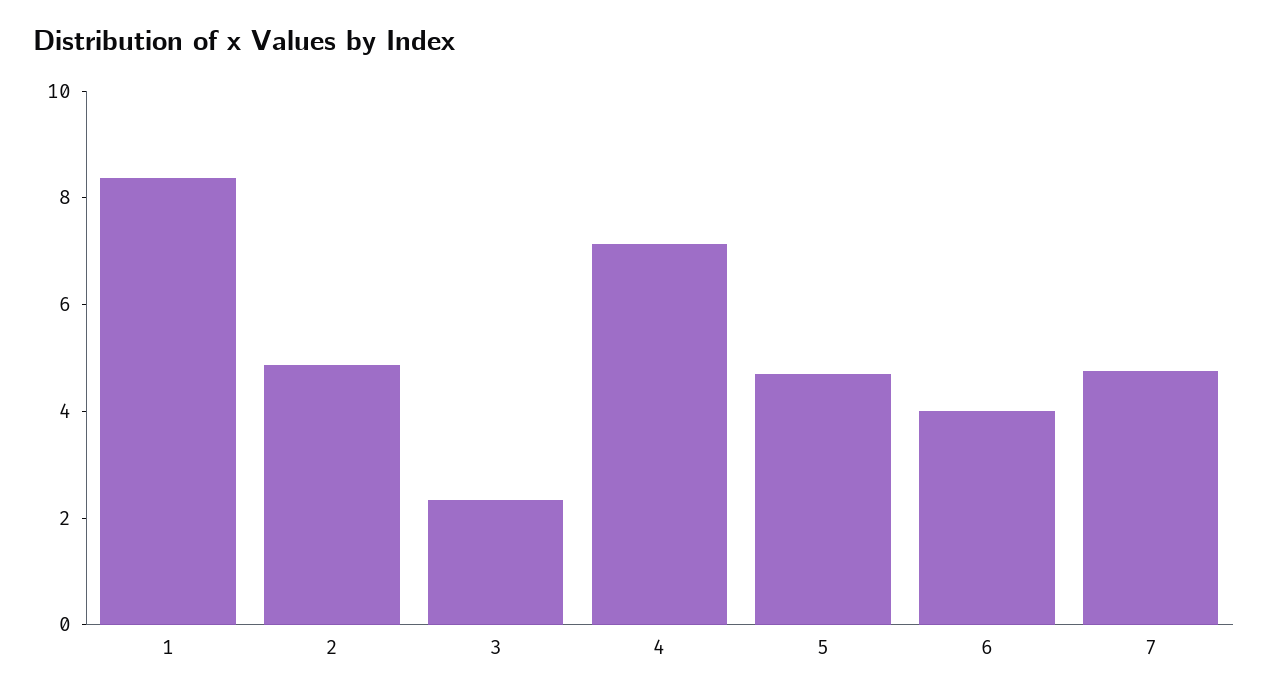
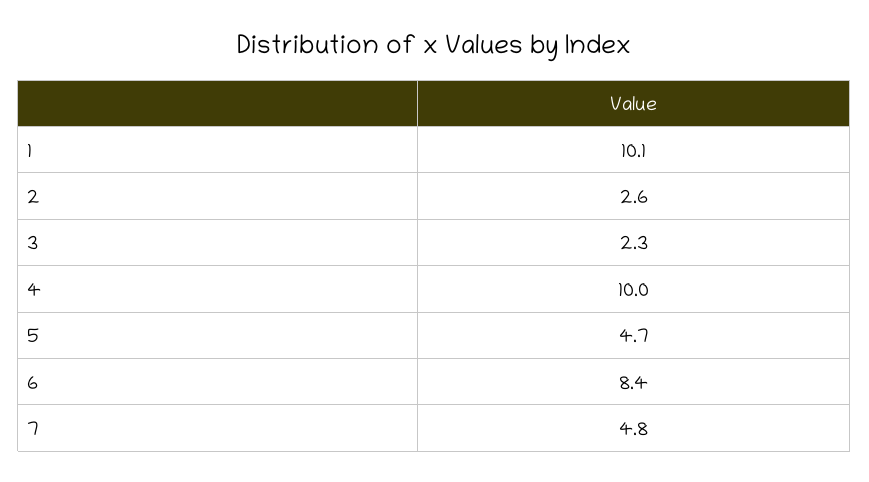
  {
-   "1": 8.5,
+   "1": 10.1,
-   "2": 5,
+   "2": 2.6,
    "3": 2.3,
-   "4": 7,
+   "4": 10,
    "5": 4.7,
-   "6": 4,
+   "6": 8.4,
    "7": 4.8
  }

